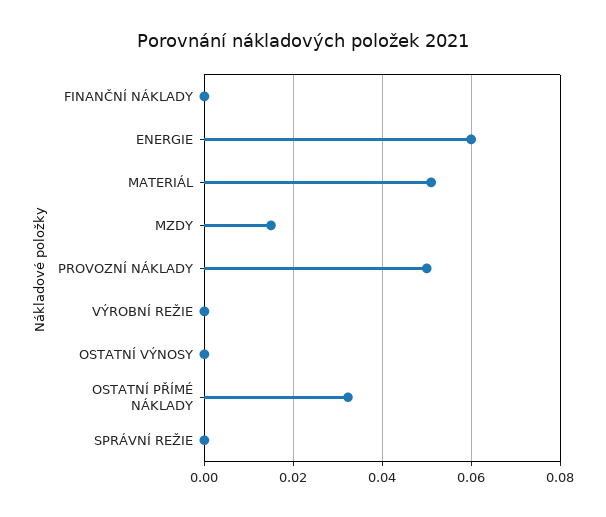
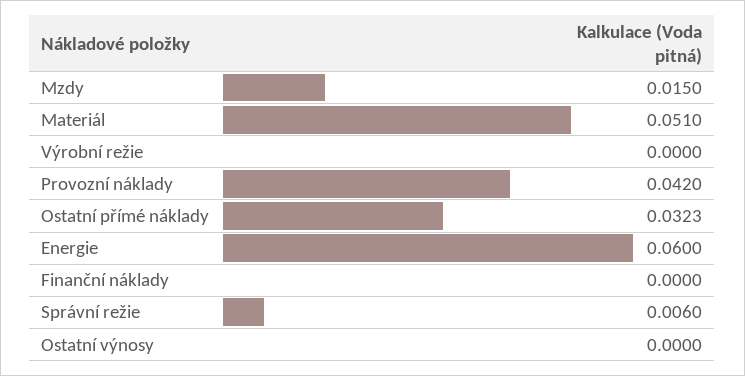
  {
    "FINANČNÍ NÁKLADY": 0,
    "ENERGIE": 0.06,
    "MATERIÁL": 0.051,
    "MZDY": 0.015,
-   "PROVOZNÍ NÁKLADY": 0.05,
+   "PROVOZNÍ NÁKLADY": 0.042,
    "VÝROBNÍ REŽIE": 0,
    "OSTATNÍ VÝNOSY": 0,
    "OSTATNÍ PŘÍMÉ NÁKLADY": 0.0323,
-   "SPRÁVNÍ REŽIE": 0
+   "SPRÁVNÍ REŽIE": 0.006
  }

